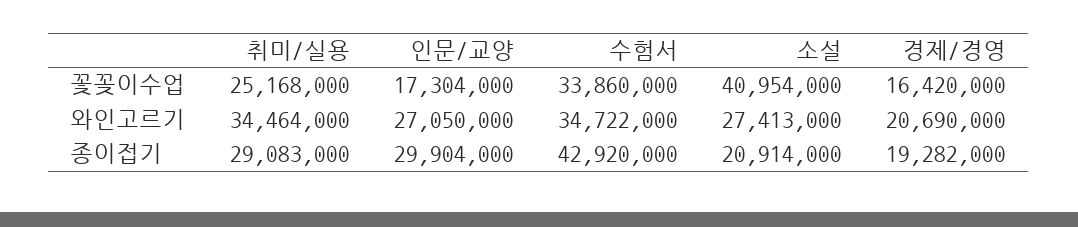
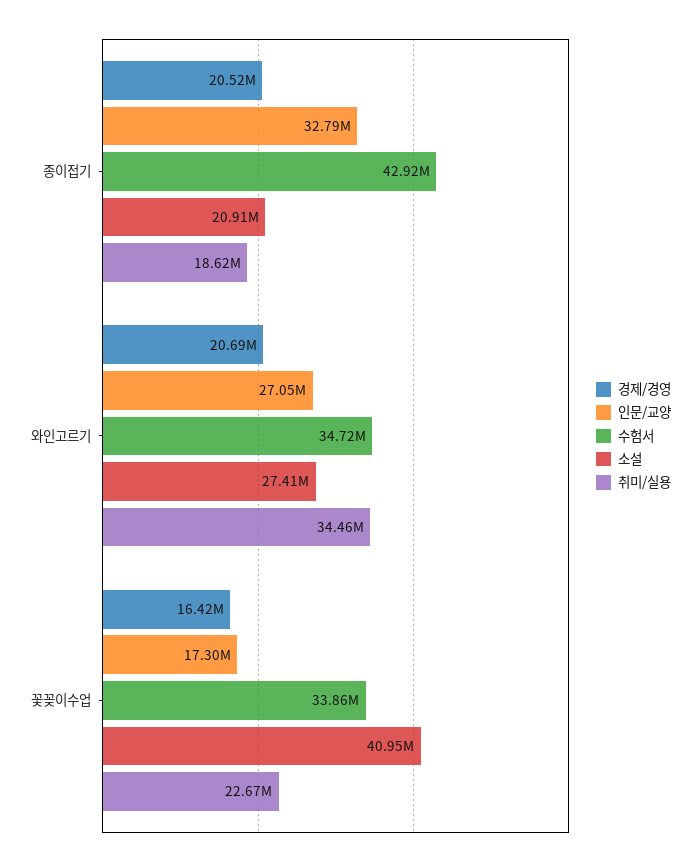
  {
    "취미/실용": {
-     "꽃꽂이수업": 25168000,
+     "꽃꽂이수업": 22670000,
      "와인고르기": 34464000,
-     "종이접기": 29083000
+     "종이접기": 18620000
    },
    "인문/교양": {
      "꽃꽂이수업": 17304000,
      "와인고르기": 27050000,
-     "종이접기": 29904000
+     "종이접기": 32790000
    },
    "수험서": {
      "꽃꽂이수업": 33860000,
      "와인고르기": 34722000,
      "종이접기": 42920000
    },
    "소설": {
      "꽃꽂이수업": 40954000,
      "와인고르기": 27413000,
      "종이접기": 20914000
    },
    "경제/경영": {
      "꽃꽂이수업": 16420000,
      "와인고르기": 20690000,
-     "종이접기": 19282000
+     "종이접기": 20520000
    }
  }

